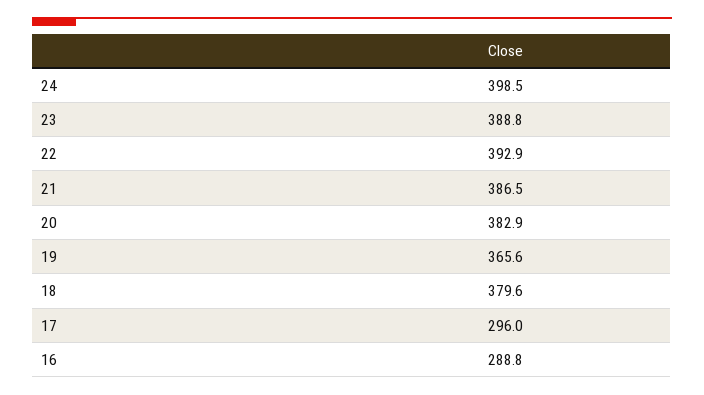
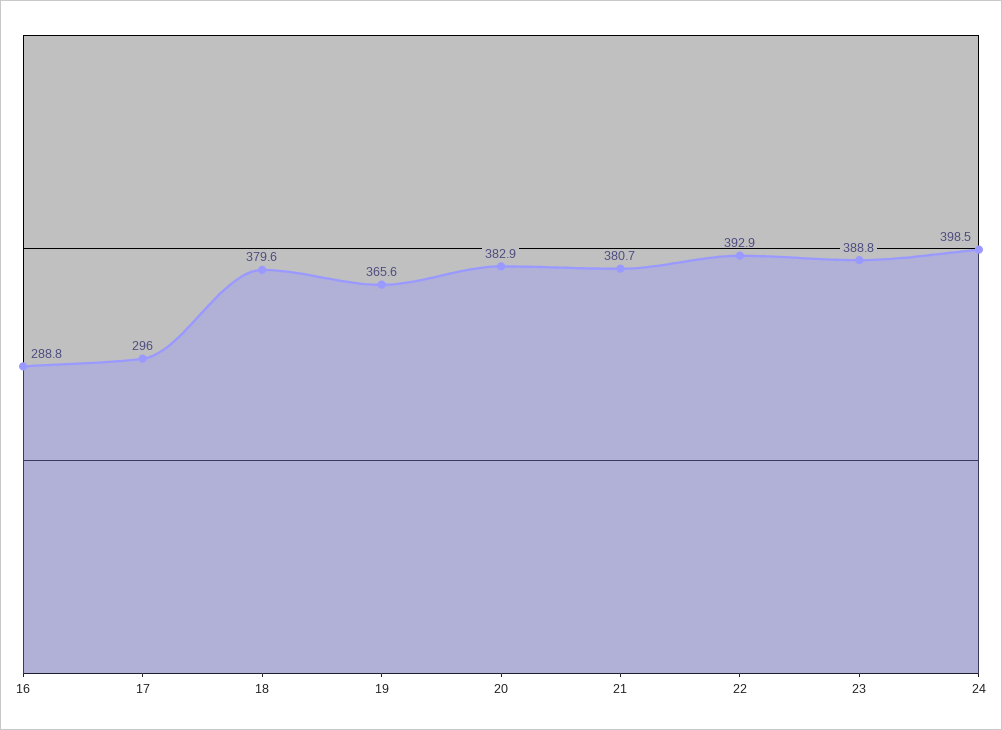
  {
    "24": 398.5,
    "23": 388.8,
    "22": 392.9,
-   "21": 386.5,
+   "21": 380.7,
    "20": 382.9,
    "19": 365.6,
    "18": 379.6,
    "17": 296,
    "16": 288.8
  }

